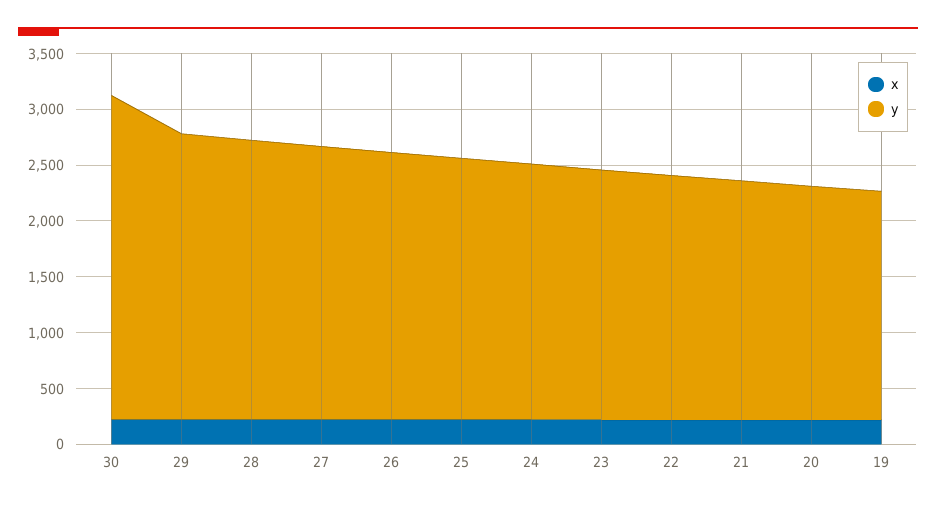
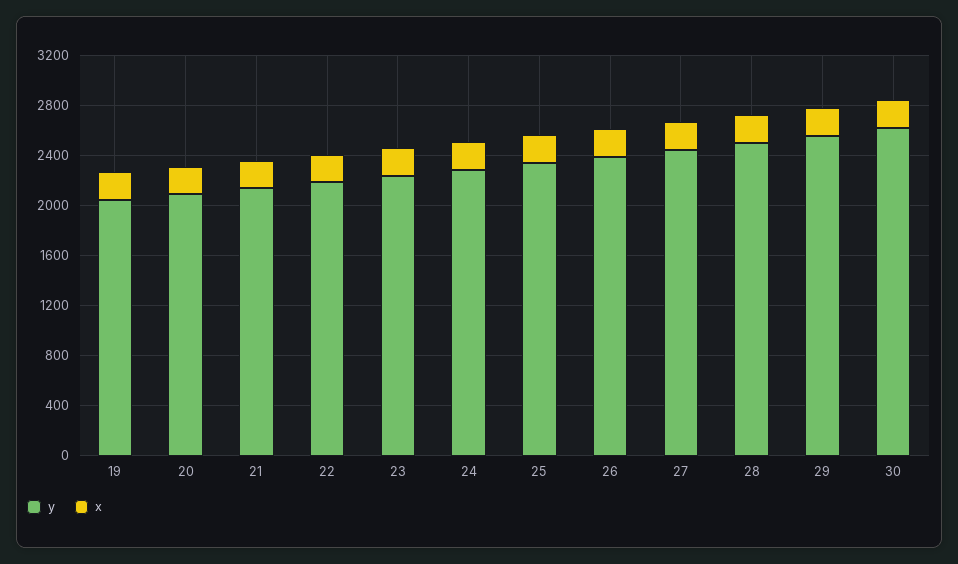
  {
    "x": {
      "30": 200,
      "29": 200,
      "28": 200,
      "27": 200,
      "26": 200,
      "25": 200,
      "24": 200,
      "23": 200,
      "22": 200,
      "21": 200,
      "20": 200,
      "19": 200
    },
    "y": {
-     "30": 2900,
+     "30": 2600,
      "29": 2600,
      "28": 2500,
      "27": 2400,
      "26": 2400,
      "25": 2300,
      "24": 2300,
      "23": 2200,
      "22": 2200,
      "21": 2100,
      "20": 2100,
      "19": 2000
    }
  }

